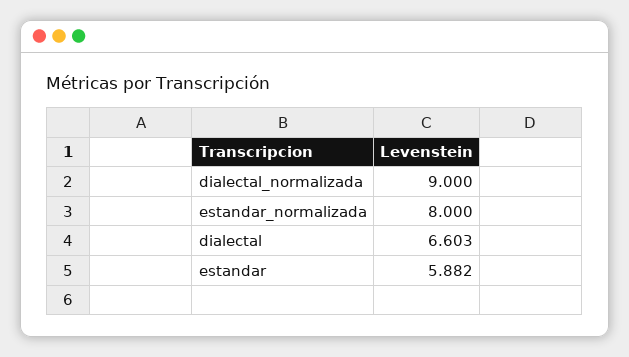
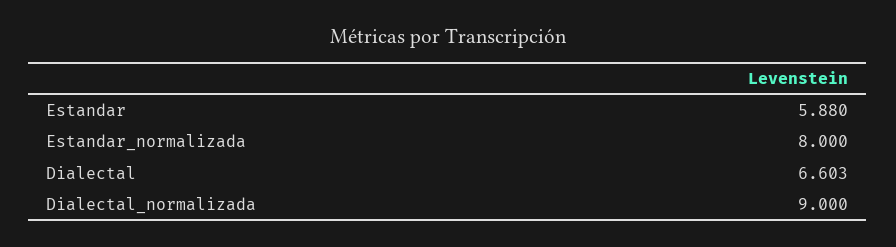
  {
    "dialectal_normalizada": 9,
    "estandar_normalizada": 8,
    "dialectal": 6.603,
-   "estandar": 5.882
+   "estandar": 5.88
  }

